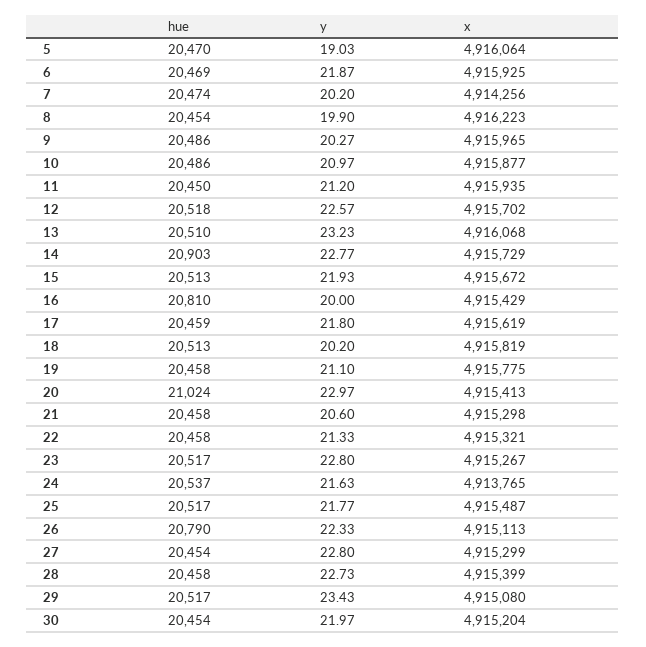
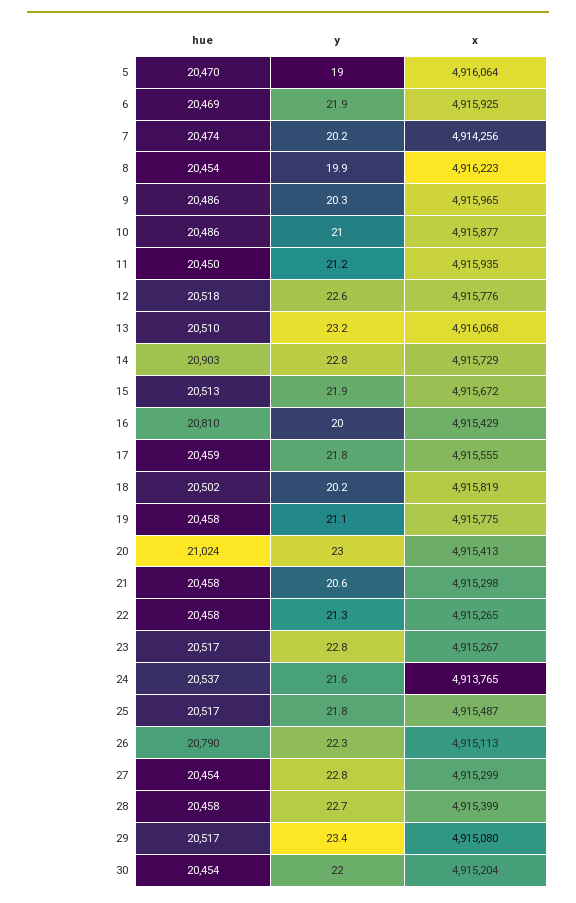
  {
    "hue": {
      "5": 20470,
      "6": 20469,
      "7": 20474,
      "8": 20454,
      "9": 20486,
      "10": 20486,
      "11": 20450,
      "12": 20518,
      "13": 20510,
      "14": 20903,
      "15": 20513,
      "16": 20810,
      "17": 20459,
-     "18": 20513,
+     "18": 20502,
      "19": 20458,
      "20": 21024,
      "21": 20458,
      "22": 20458,
      "23": 20517,
      "24": 20537,
      "25": 20517,
      "26": 20790,
      "27": 20454,
      "28": 20458,
      "29": 20517,
      "30": 20454
    },
    "y": {
      "5": 19.03,
      "6": 21.87,
      "7": 20.2,
      "8": 19.9,
      "9": 20.27,
      "10": 20.97,
      "11": 21.2,
      "12": 22.57,
      "13": 23.23,
      "14": 22.77,
      "15": 21.93,
      "16": 20,
      "17": 21.8,
      "18": 20.2,
      "19": 21.1,
      "20": 22.97,
      "21": 20.6,
      "22": 21.33,
      "23": 22.8,
      "24": 21.63,
      "25": 21.77,
      "26": 22.33,
      "27": 22.8,
      "28": 22.73,
      "29": 23.43,
      "30": 21.97
    },
    "x": {
      "5": 4916064,
      "6": 4915925,
      "7": 4914256,
      "8": 4916223,
      "9": 4915965,
      "10": 4915877,
      "11": 4915935,
-     "12": 4915702,
+     "12": 4915776,
      "13": 4916068,
      "14": 4915729,
      "15": 4915672,
      "16": 4915429,
-     "17": 4915619,
+     "17": 4915555,
      "18": 4915819,
      "19": 4915775,
      "20": 4915413,
      "21": 4915298,
-     "22": 4915321,
+     "22": 4915265,
      "23": 4915267,
      "24": 4913765,
      "25": 4915487,
      "26": 4915113,
      "27": 4915299,
      "28": 4915399,
      "29": 4915080,
      "30": 4915204
    }
  }

